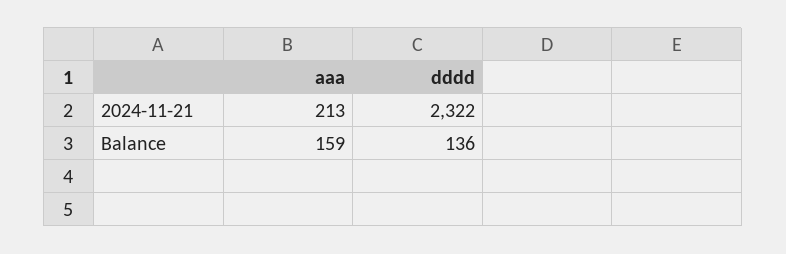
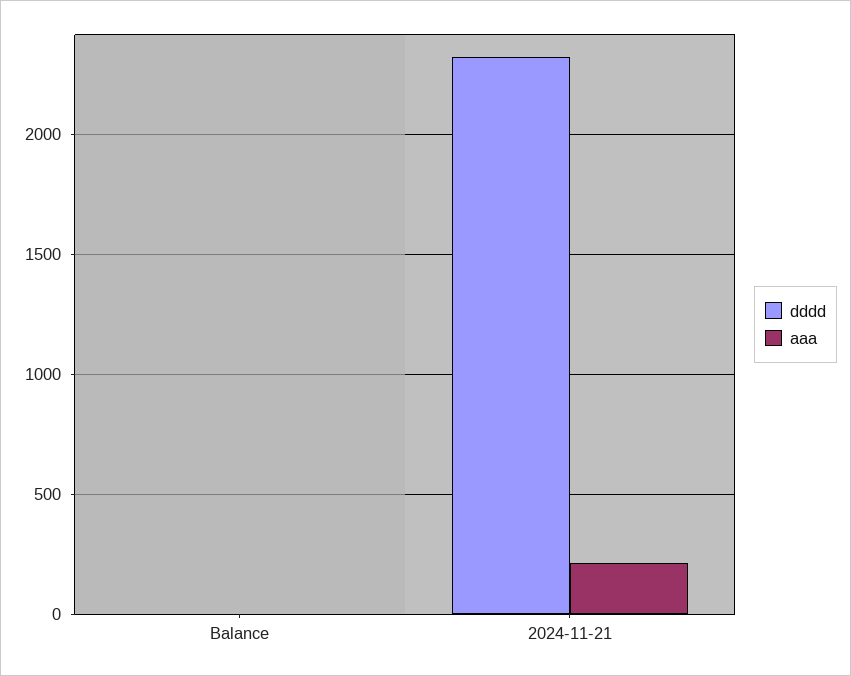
  {
    "aaa": {
      "2024-11-21": 213,
-     "Balance": 159
+     "Balance": 0
    },
    "dddd": {
      "2024-11-21": 2322,
-     "Balance": 136
+     "Balance": 0
    }
  }

